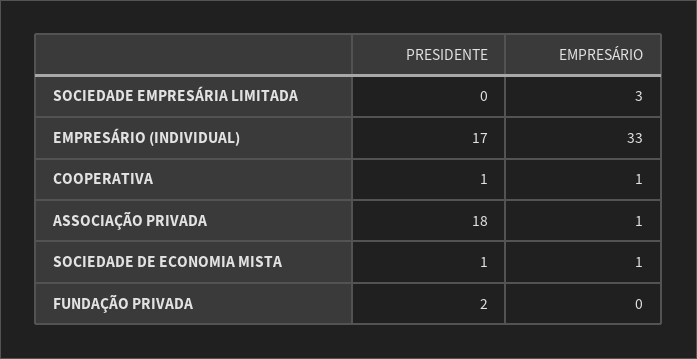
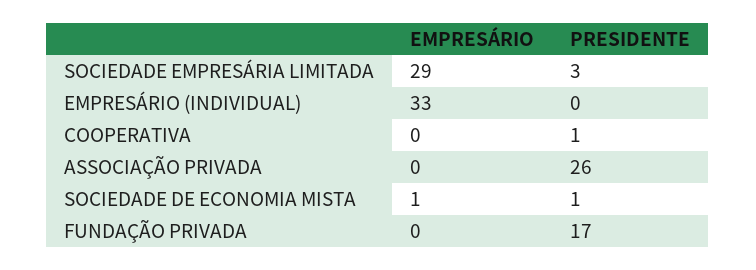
  {
    "PRESIDENTE": {
-     "SOCIEDADE EMPRESÁRIA LIMITADA": 0,
+     "SOCIEDADE EMPRESÁRIA LIMITADA": 3,
-     "EMPRESÁRIO (INDIVIDUAL)": 17,
+     "EMPRESÁRIO (INDIVIDUAL)": 0,
      "COOPERATIVA": 1,
-     "ASSOCIAÇÃO PRIVADA": 18,
+     "ASSOCIAÇÃO PRIVADA": 26,
      "SOCIEDADE DE ECONOMIA MISTA": 1,
-     "FUNDAÇÃO PRIVADA": 2
+     "FUNDAÇÃO PRIVADA": 17
    },
    "EMPRESÁRIO": {
-     "SOCIEDADE EMPRESÁRIA LIMITADA": 3,
+     "SOCIEDADE EMPRESÁRIA LIMITADA": 29,
      "EMPRESÁRIO (INDIVIDUAL)": 33,
-     "COOPERATIVA": 1,
+     "COOPERATIVA": 0,
-     "ASSOCIAÇÃO PRIVADA": 1,
+     "ASSOCIAÇÃO PRIVADA": 0,
      "SOCIEDADE DE ECONOMIA MISTA": 1,
      "FUNDAÇÃO PRIVADA": 0
    }
  }

